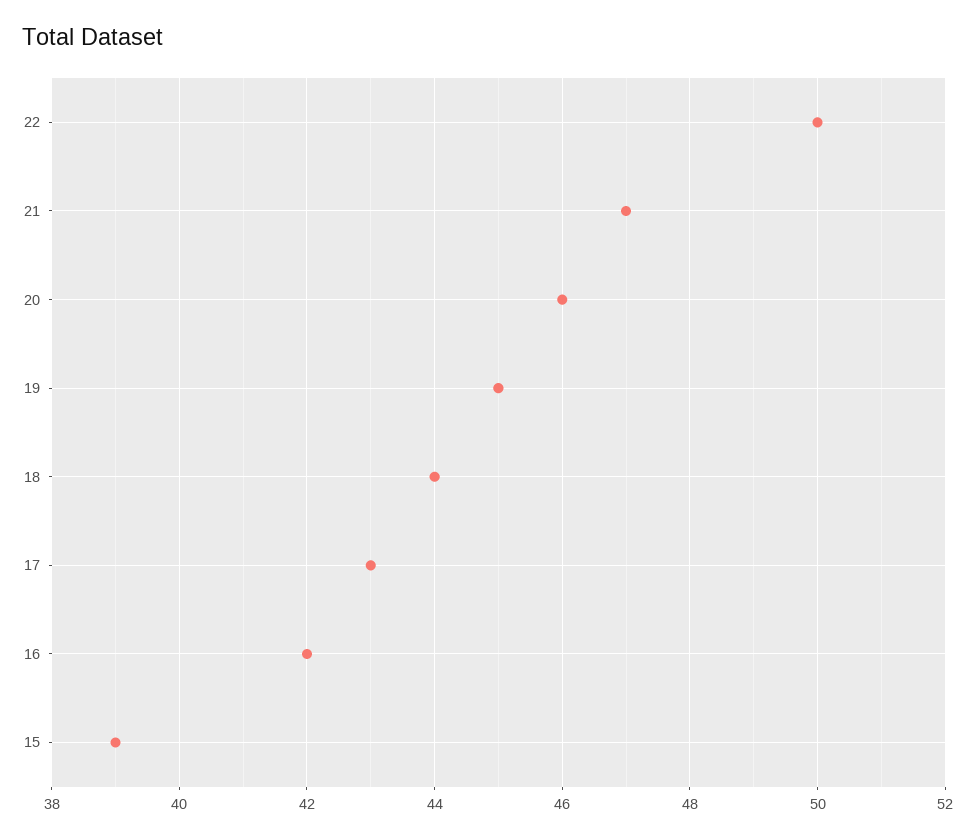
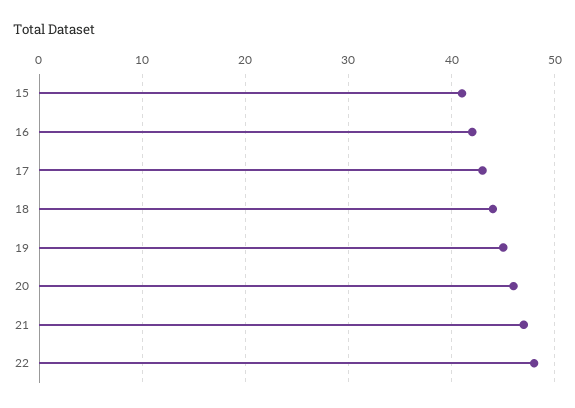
  {
-   "22": 50,
+   "22": 48,
    "21": 47,
    "20": 46,
    "19": 45,
    "18": 44,
    "17": 43,
    "16": 42,
-   "15": 39
+   "15": 41
  }

